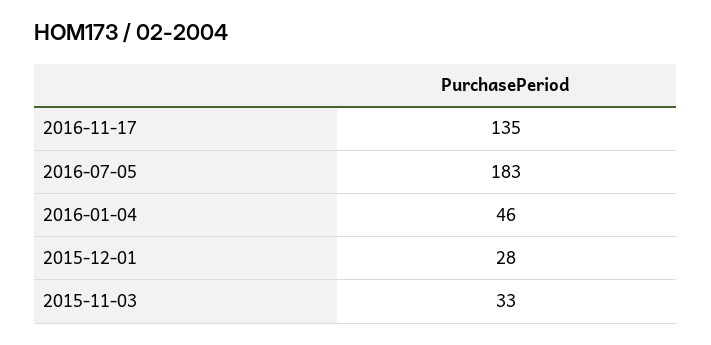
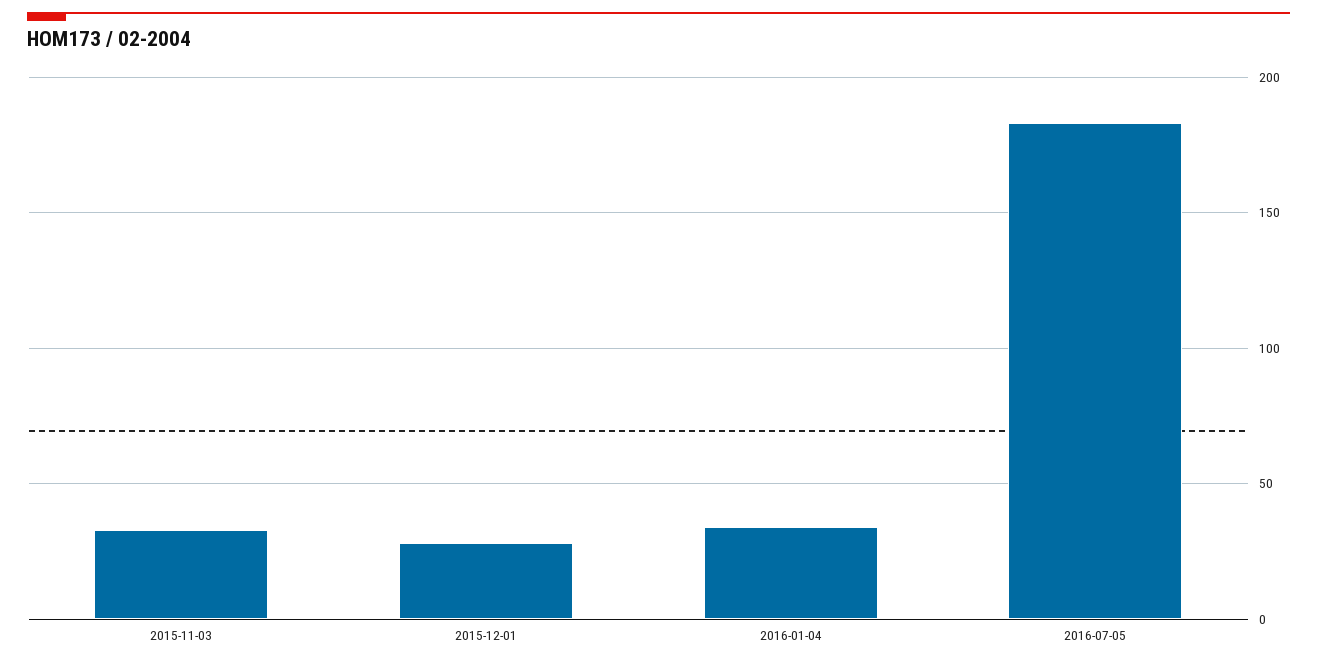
  {
-   "2016-11-17": 135,
    "2016-07-05": 183,
-   "2016-01-04": 46,
+   "2016-01-04": 35,
    "2015-12-01": 28,
    "2015-11-03": 33
  }

